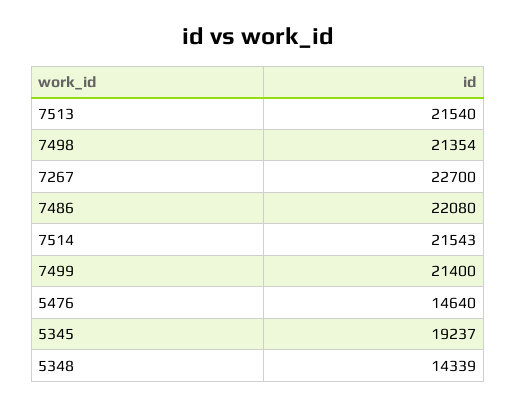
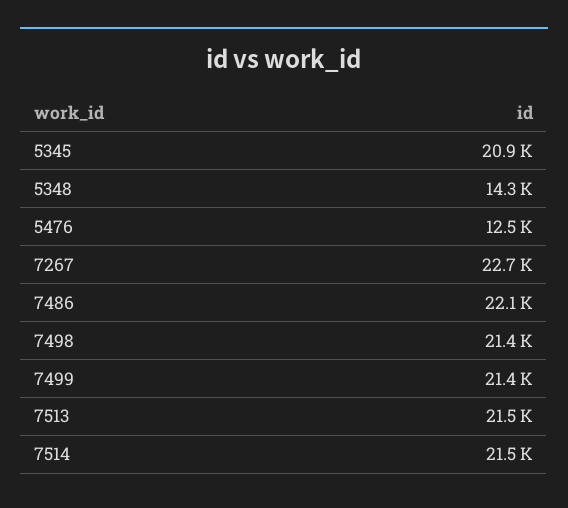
  {
    "7513": 21540,
    "7498": 21354,
    "7267": 22700,
    "7486": 22080,
    "7514": 21543,
    "7499": 21400,
-   "5476": 14640,
+   "5476": 12500,
-   "5345": 19237,
+   "5345": 20900,
    "5348": 14339
  }

